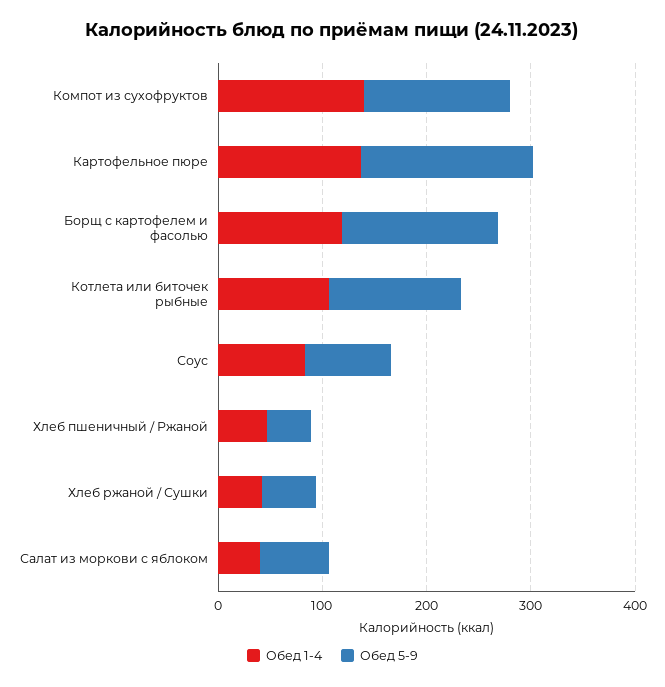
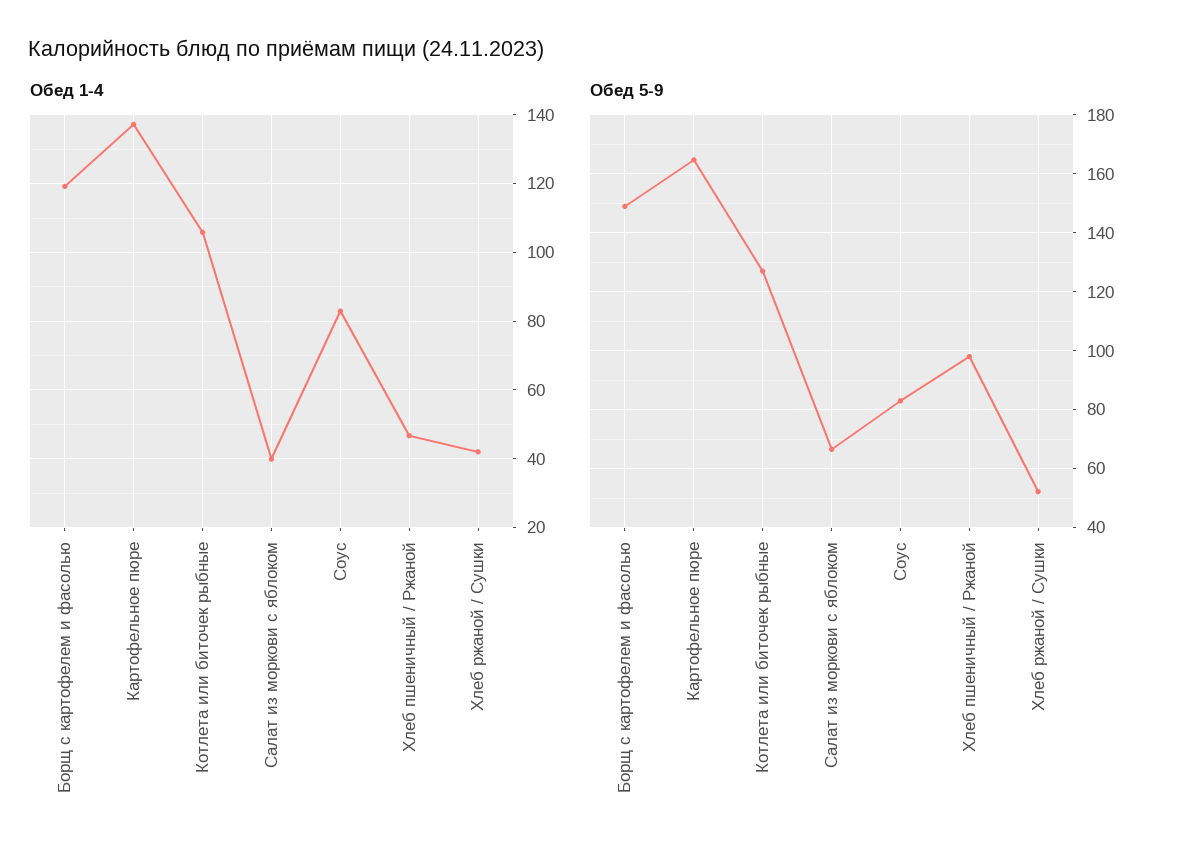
  {
    "Обед 1-4": {
-     "Компот из сухофруктов": 140,
      "Картофельное пюре": 138,
      "Борщ с картофелем и фасолью": 120,
      "Котлета или биточек рыбные": 106,
      "Соус": 82,
      "Хлеб пшеничный / Ржаной": 46,
      "Хлеб ржаной / Сушки": 42,
      "Салат из моркови с яблоком": 40
    },
    "Обед 5-9": {
-     "Компот из сухофруктов": 140,
      "Картофельное пюре": 165,
      "Борщ с картофелем и фасолью": 150,
      "Котлета или биточек рыбные": 127.5,
      "Соус": 82.5,
-     "Хлеб пшеничный / Ржаной": 40,
+     "Хлеб пшеничный / Ржаной": 97.5,
      "Хлеб ржаной / Сушки": 52.5,
      "Салат из моркови с яблоком": 67.5
    }
  }

